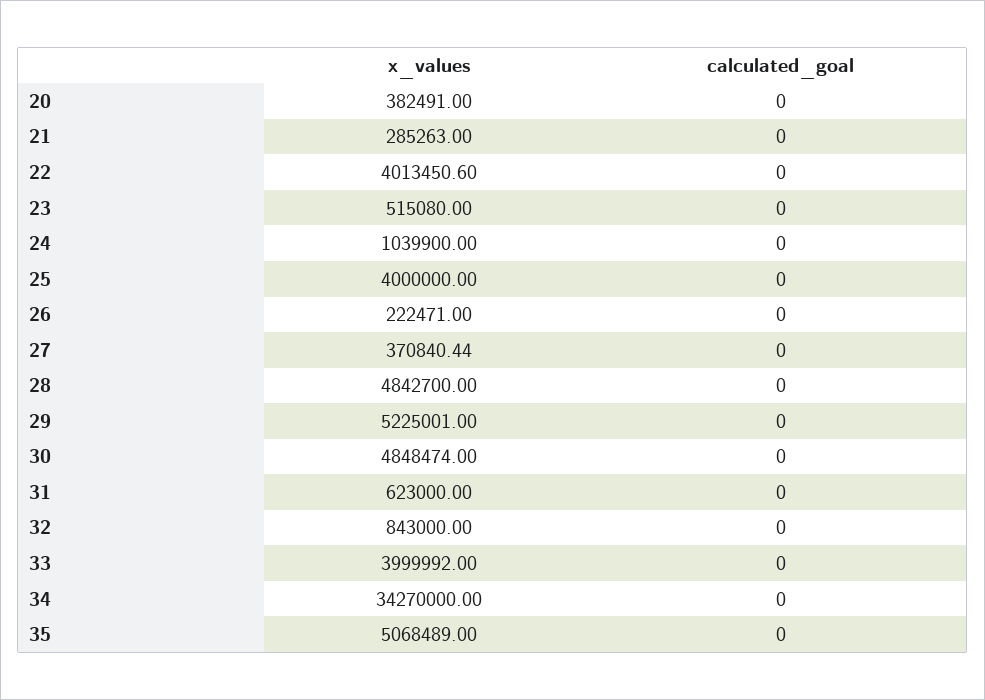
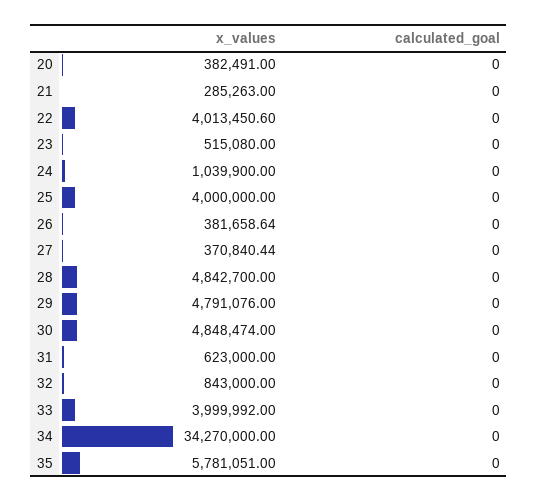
  {
    "x_values": {
      "20": 382491,
      "21": 285263,
      "22": 4013450.6,
      "23": 515080,
      "24": 1039900,
      "25": 4000000,
-     "26": 222471,
+     "26": 381658.64,
      "27": 370840.44,
      "28": 4842700,
-     "29": 5225001,
+     "29": 4791076,
      "30": 4848474,
      "31": 623000,
      "32": 843000,
      "33": 3999992,
      "34": 34270000,
-     "35": 5068489
+     "35": 5781051
    },
    "calculated_goal": {
      "20": 0,
      "21": 0,
      "22": 0,
      "23": 0,
      "24": 0,
      "25": 0,
      "26": 0,
      "27": 0,
      "28": 0,
      "29": 0,
      "30": 0,
      "31": 0,
      "32": 0,
      "33": 0,
      "34": 0,
      "35": 0
    }
  }

